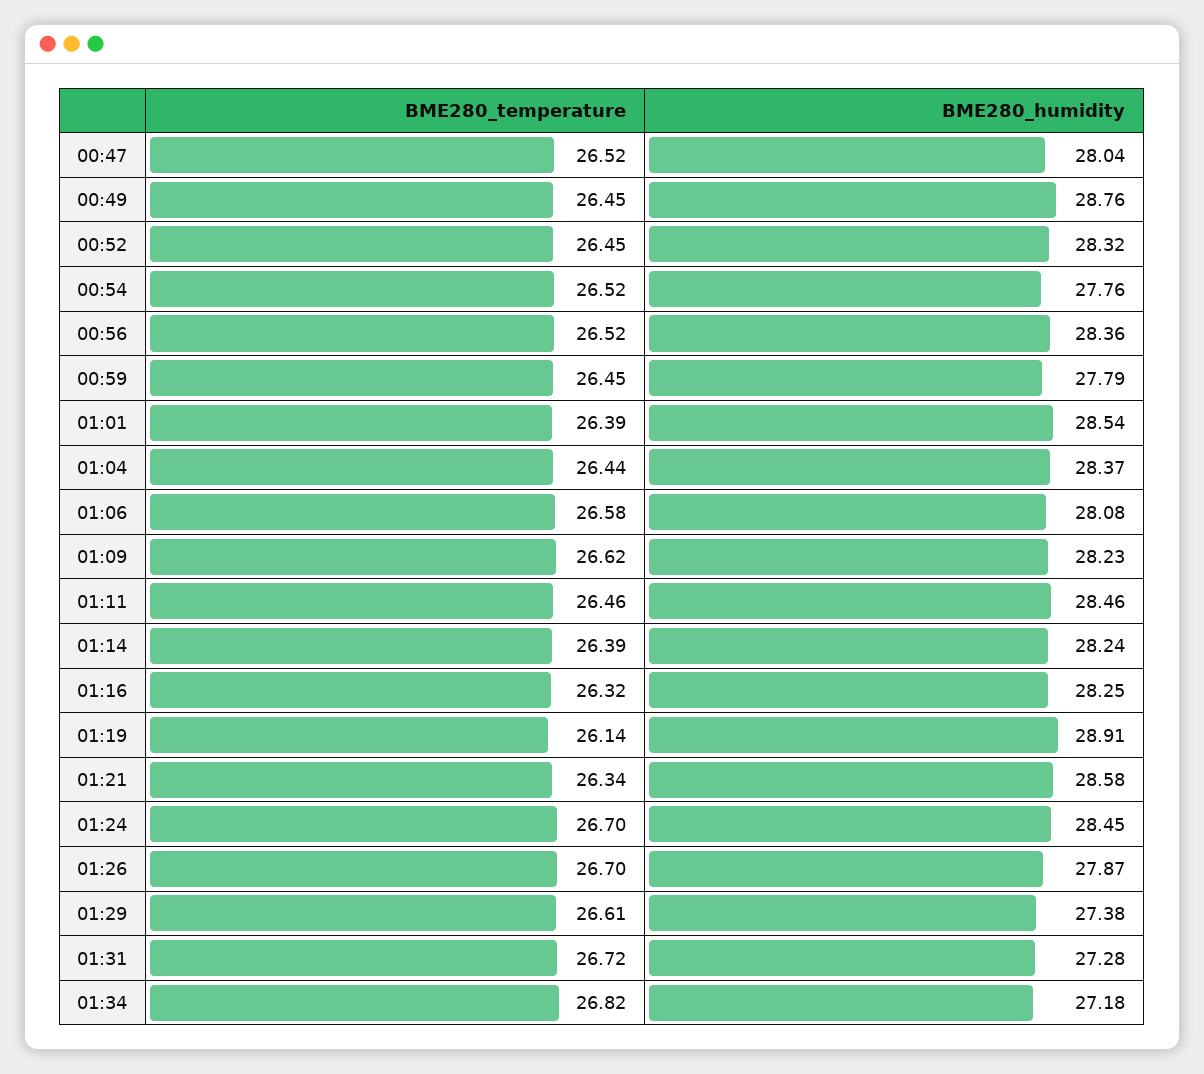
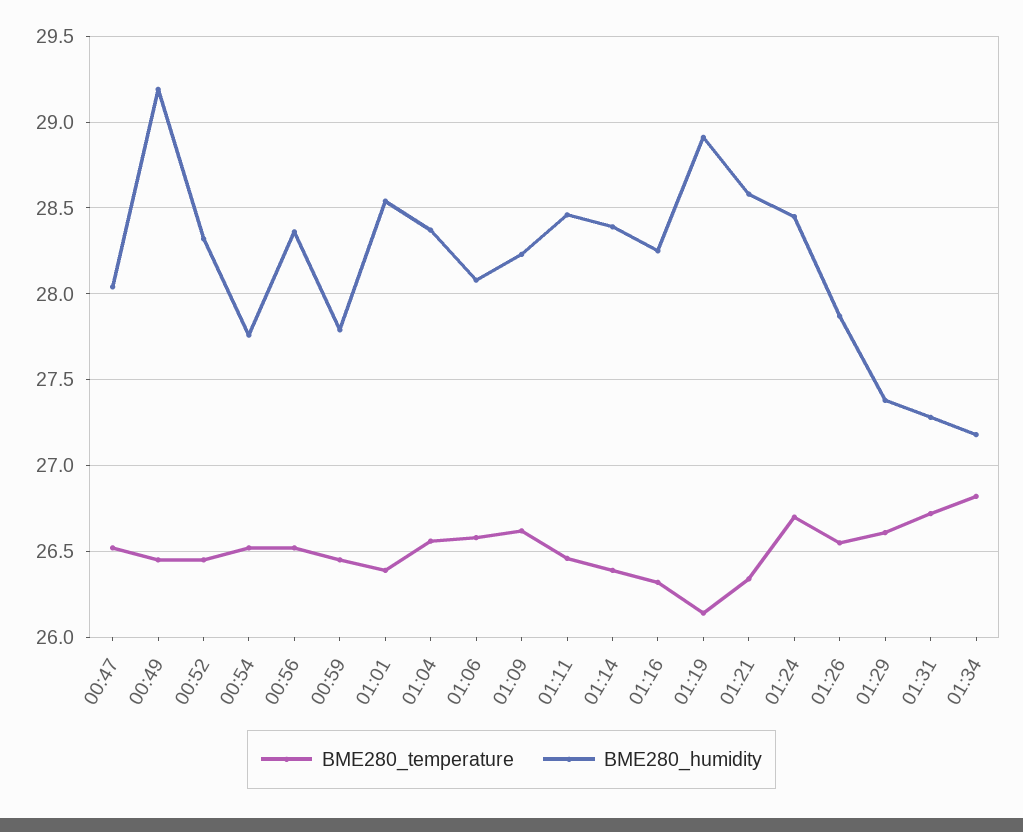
  {
    "BME280_temperature": {
      "00:47": 26.52,
      "00:49": 26.45,
      "00:52": 26.45,
      "00:54": 26.52,
      "00:56": 26.52,
      "00:59": 26.45,
      "01:01": 26.39,
-     "01:04": 26.44,
+     "01:04": 26.55,
      "01:06": 26.58,
      "01:09": 26.62,
      "01:11": 26.46,
      "01:14": 26.39,
      "01:16": 26.32,
      "01:19": 26.14,
      "01:21": 26.34,
      "01:24": 26.7,
-     "01:26": 26.7,
+     "01:26": 26.55,
      "01:29": 26.61,
      "01:31": 26.72,
      "01:34": 26.82
    },
    "BME280_humidity": {
      "00:47": 28.04,
-     "00:49": 28.76,
+     "00:49": 29.2,
      "00:52": 28.32,
      "00:54": 27.76,
      "00:56": 28.36,
      "00:59": 27.79,
      "01:01": 28.54,
      "01:04": 28.37,
      "01:06": 28.08,
      "01:09": 28.23,
      "01:11": 28.46,
-     "01:14": 28.24,
+     "01:14": 28.4,
      "01:16": 28.25,
      "01:19": 28.91,
      "01:21": 28.58,
      "01:24": 28.45,
      "01:26": 27.87,
      "01:29": 27.38,
      "01:31": 27.28,
      "01:34": 27.18
    }
  }

